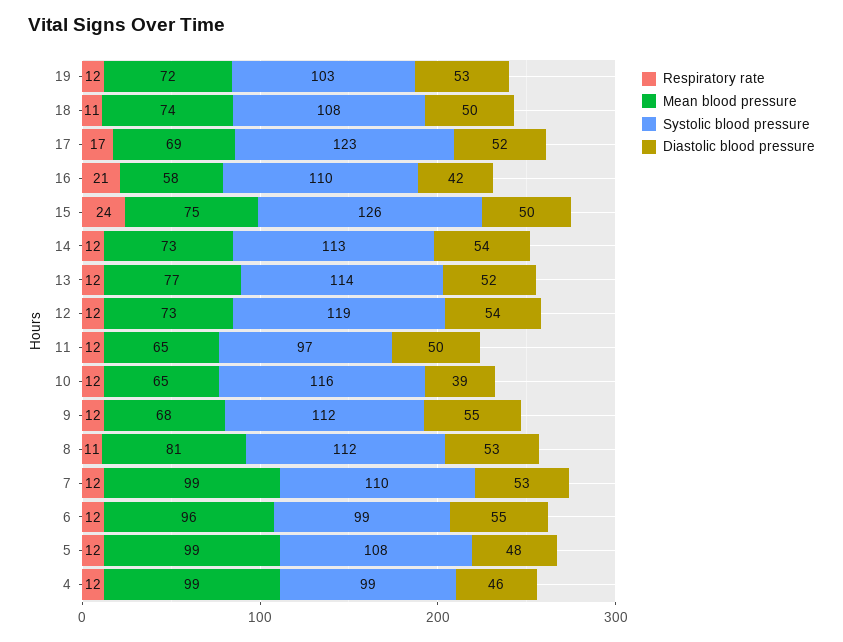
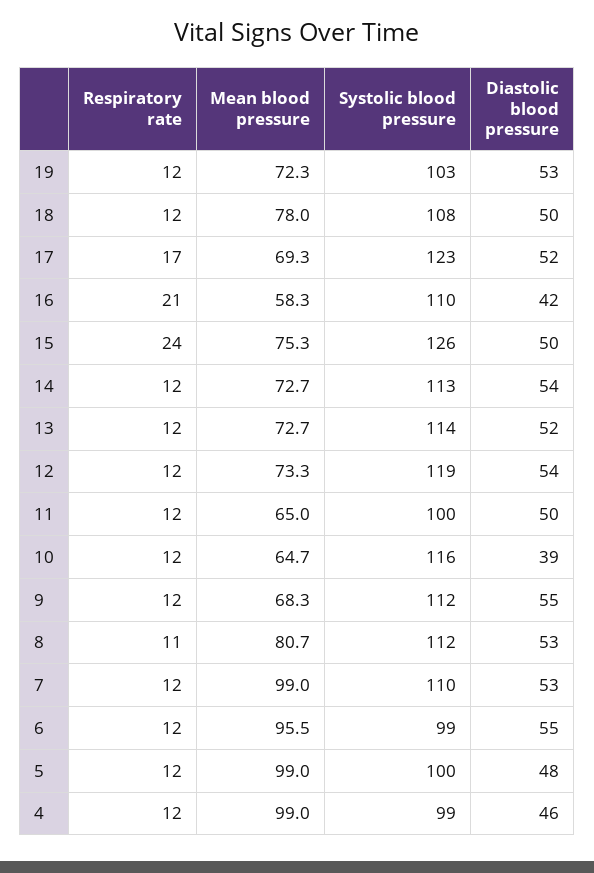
  {
    "Respiratory rate": {
      "19": 12,
-     "18": 11,
+     "18": 12,
      "17": 17,
      "16": 21,
      "15": 24,
      "14": 12,
      "13": 12,
      "12": 12,
      "11": 12,
      "10": 12,
      "9": 12,
      "8": 11,
      "7": 12,
      "6": 12,
      "5": 12,
      "4": 12
    },
    "Mean blood pressure": {
      "19": 72.3,
-     "18": 74,
+     "18": 78,
      "17": 69.3,
      "16": 58.3,
      "15": 75.3,
      "14": 72.7,
-     "13": 77,
+     "13": 72.7,
      "12": 73.3,
      "11": 65,
      "10": 64.7,
      "9": 68.3,
      "8": 80.7,
      "7": 99,
      "6": 95.5,
      "5": 99,
      "4": 99
    },
    "Systolic blood pressure": {
      "19": 103,
      "18": 108,
      "17": 123,
      "16": 110,
      "15": 126,
      "14": 113,
      "13": 114,
      "12": 119,
-     "11": 97,
+     "11": 100,
      "10": 116,
      "9": 112,
      "8": 112,
      "7": 110,
      "6": 99,
-     "5": 108,
+     "5": 100,
      "4": 99
    },
    "Diastolic blood pressure": {
      "19": 53,
      "18": 50,
      "17": 52,
      "16": 42,
      "15": 50,
      "14": 54,
      "13": 52,
      "12": 54,
      "11": 50,
      "10": 39,
      "9": 55,
      "8": 53,
      "7": 53,
      "6": 55,
      "5": 48,
      "4": 46
    }
  }

